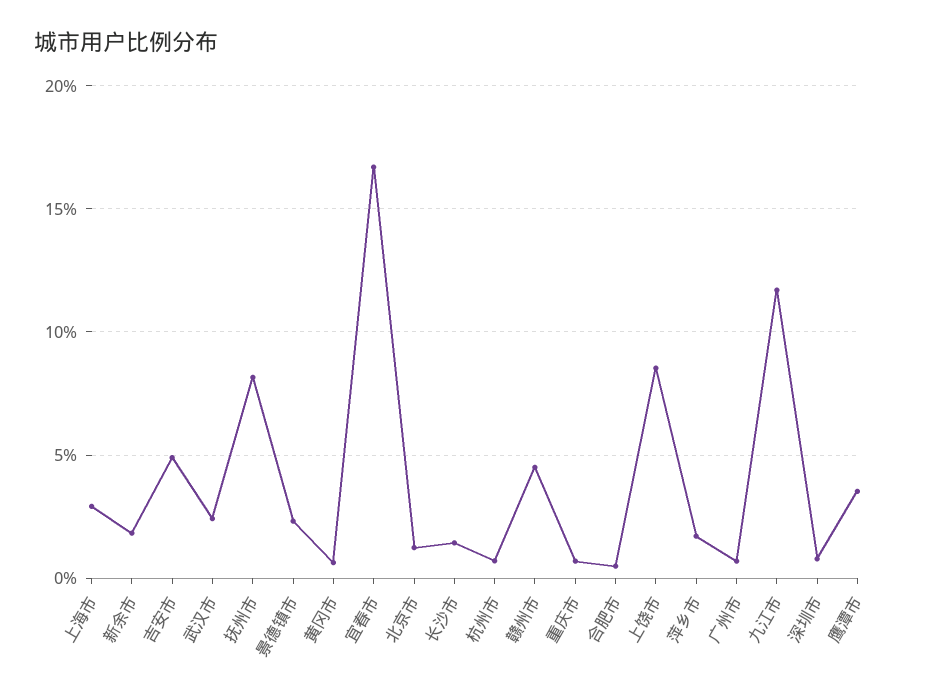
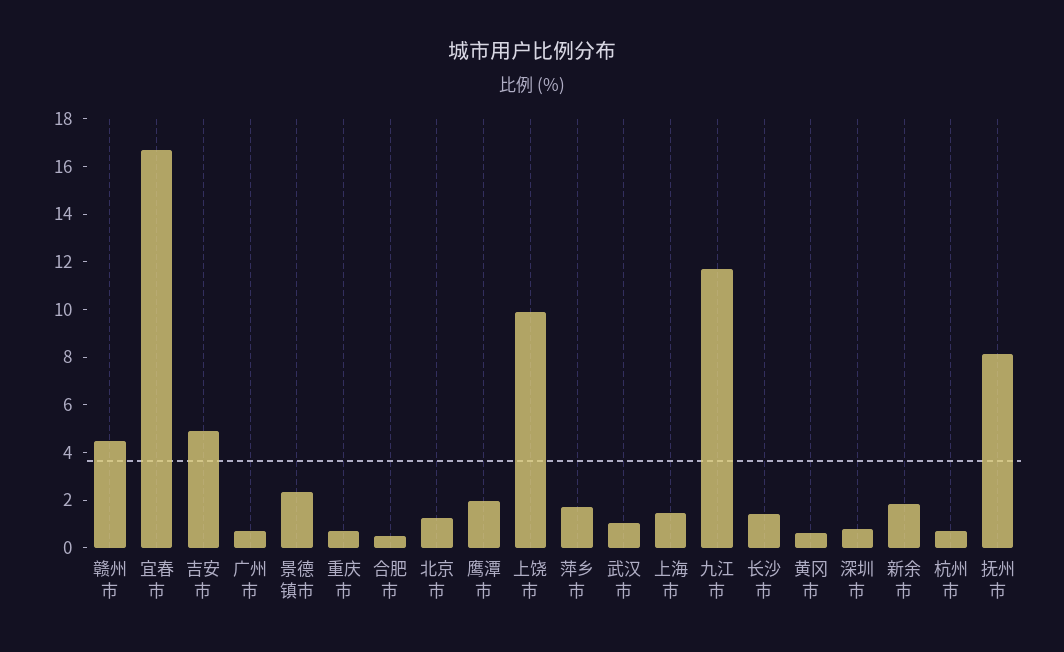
  {
-   "上海市": 3,
+   "上海市": 1.5,
    "新余市": 2,
    "吉安市": 5,
-   "武汉市": 2.5,
+   "武汉市": 1,
    "抚州市": 8,
    "景德镇市": 2.5,
    "黄冈市": 0.5,
    "宜春市": 16.5,
    "北京市": 1,
    "长沙市": 1.5,
    "杭州市": 0.5,
    "赣州市": 4.5,
    "重庆市": 0.5,
    "合肥市": 0.5,
-   "上饶市": 8.5,
+   "上饶市": 10,
    "萍乡市": 1.5,
    "广州市": 0.5,
    "九江市": 11.5,
    "深圳市": 1,
-   "鹰潭市": 3.5
+   "鹰潭市": 2
  }

